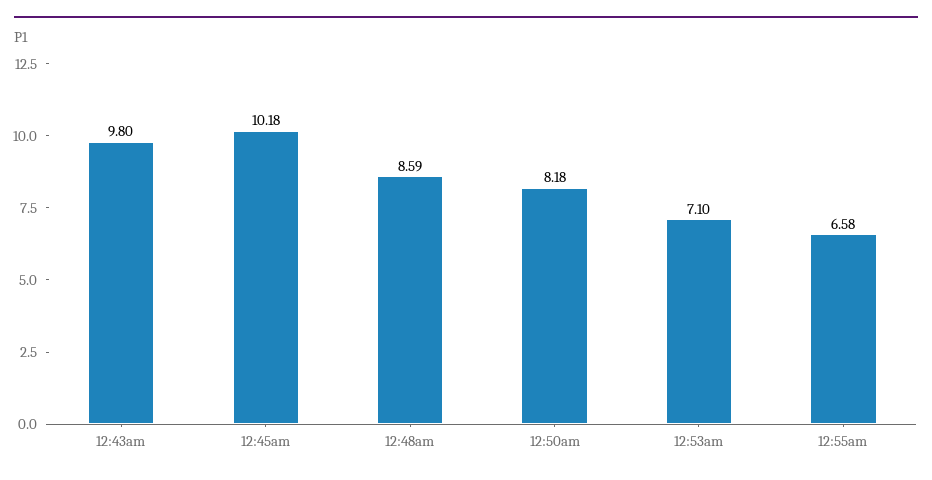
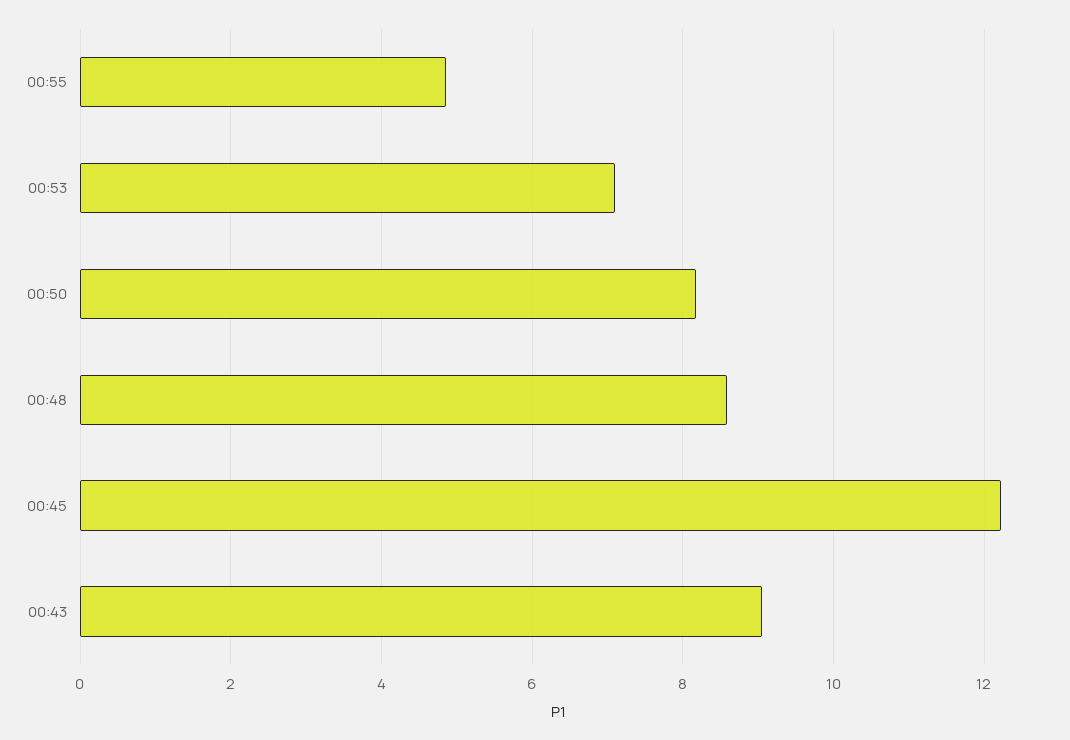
  {
-   "12:43am": 9.8,
+   "12:43am": 9,
-   "12:45am": 10.18,
+   "12:45am": 12.2,
    "12:48am": 8.59,
    "12:50am": 8.18,
    "12:53am": 7.1,
-   "12:55am": 6.58
+   "12:55am": 4.8
  }

